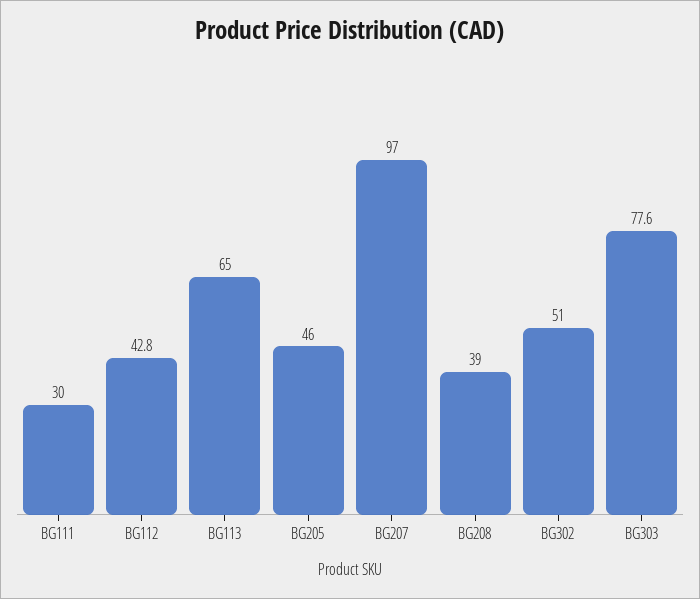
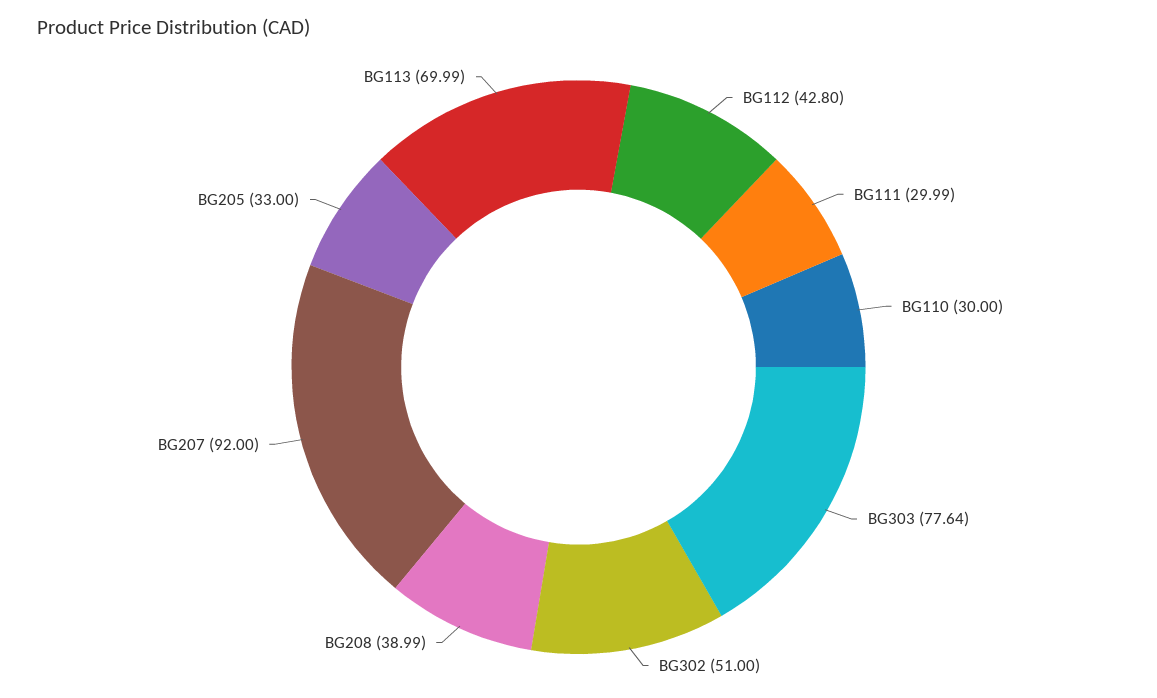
  {
    "BG111": 29.99,
    "BG112": 42.8,
-   "BG113": 65,
+   "BG113": 69.99,
-   "BG205": 46,
+   "BG205": 33,
-   "BG207": 97,
+   "BG207": 92,
    "BG208": 38.99,
    "BG302": 51,
-   "BG303": 77.64
+   "BG303": 77.64,
+   "BG110": 30
  }

